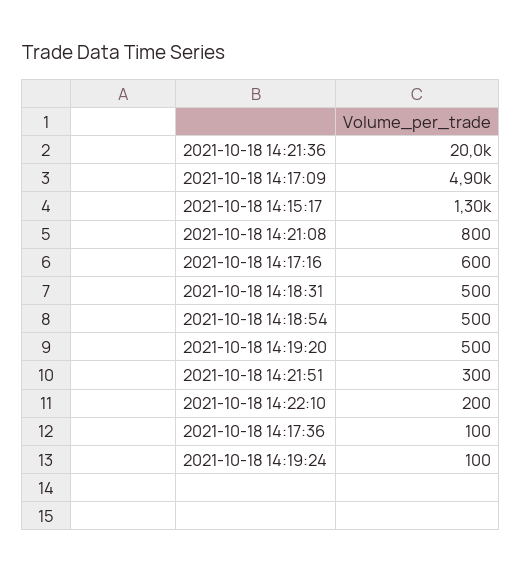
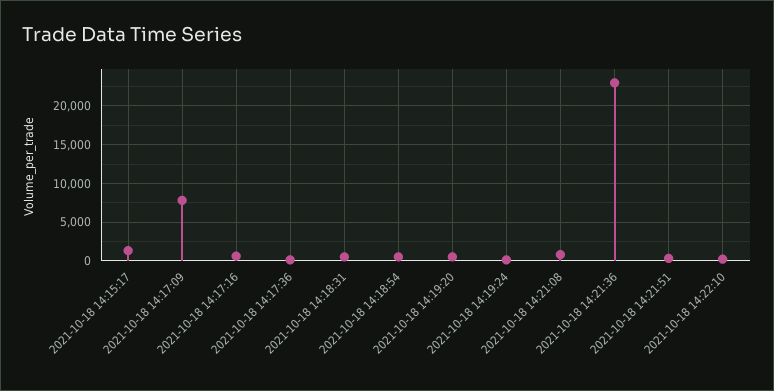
  {
-   "2021-10-18 14:21:36": 20000,
+   "2021-10-18 14:21:36": 23000,
-   "2021-10-18 14:17:09": 4900,
+   "2021-10-18 14:17:09": 8000,
    "2021-10-18 14:15:17": 1300,
    "2021-10-18 14:21:08": 800,
    "2021-10-18 14:17:16": 600,
    "2021-10-18 14:18:31": 500,
    "2021-10-18 14:18:54": 500,
    "2021-10-18 14:19:20": 500,
    "2021-10-18 14:21:51": 300,
    "2021-10-18 14:22:10": 200,
    "2021-10-18 14:17:36": 100,
    "2021-10-18 14:19:24": 100
  }

